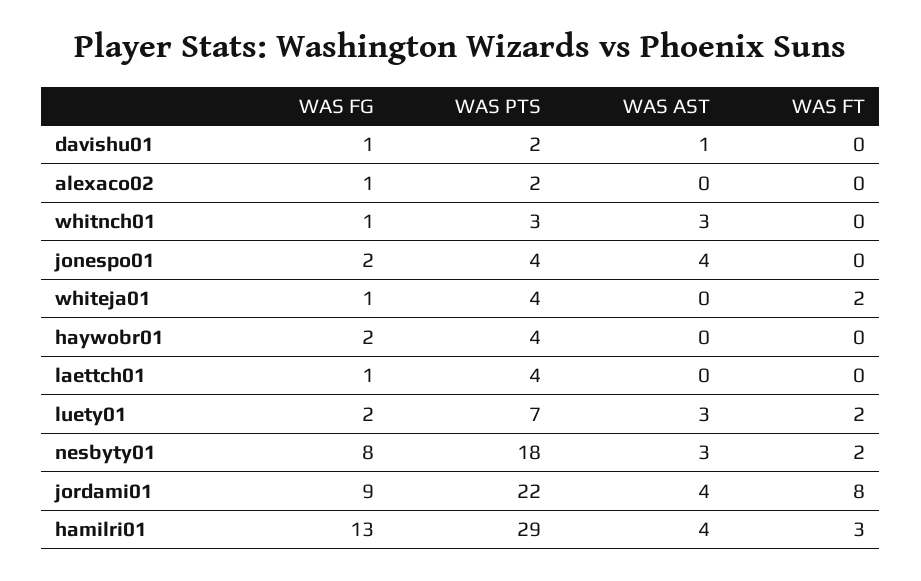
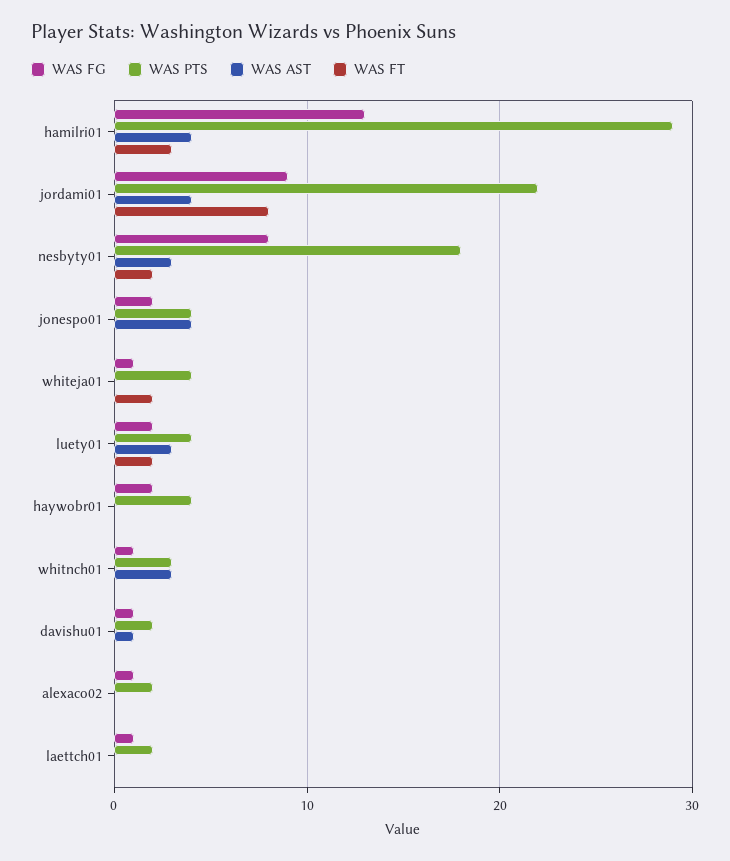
  {
    "WAS FG": {
      "davishu01": 1,
      "alexaco02": 1,
      "whitnch01": 1,
      "jonespo01": 2,
      "whiteja01": 1,
      "haywobr01": 2,
      "laettch01": 1,
      "luety01": 2,
      "nesbyty01": 8,
      "jordami01": 9,
      "hamilri01": 13
    },
    "WAS PTS": {
      "davishu01": 2,
      "alexaco02": 2,
      "whitnch01": 3,
      "jonespo01": 4,
      "whiteja01": 4,
      "haywobr01": 4,
-     "laettch01": 4,
+     "laettch01": 2,
-     "luety01": 7,
+     "luety01": 4,
      "nesbyty01": 18,
      "jordami01": 22,
      "hamilri01": 29
    },
    "WAS AST": {
      "davishu01": 1,
      "alexaco02": 0,
      "whitnch01": 3,
      "jonespo01": 4,
      "whiteja01": 0,
      "haywobr01": 0,
      "laettch01": 0,
      "luety01": 3,
      "nesbyty01": 3,
      "jordami01": 4,
      "hamilri01": 4
    },
    "WAS FT": {
      "davishu01": 0,
      "alexaco02": 0,
      "whitnch01": 0,
      "jonespo01": 0,
      "whiteja01": 2,
      "haywobr01": 0,
      "laettch01": 0,
      "luety01": 2,
      "nesbyty01": 2,
      "jordami01": 8,
      "hamilri01": 3
    }
  }

